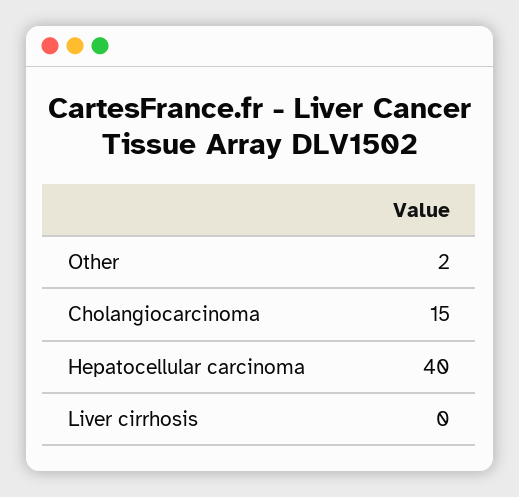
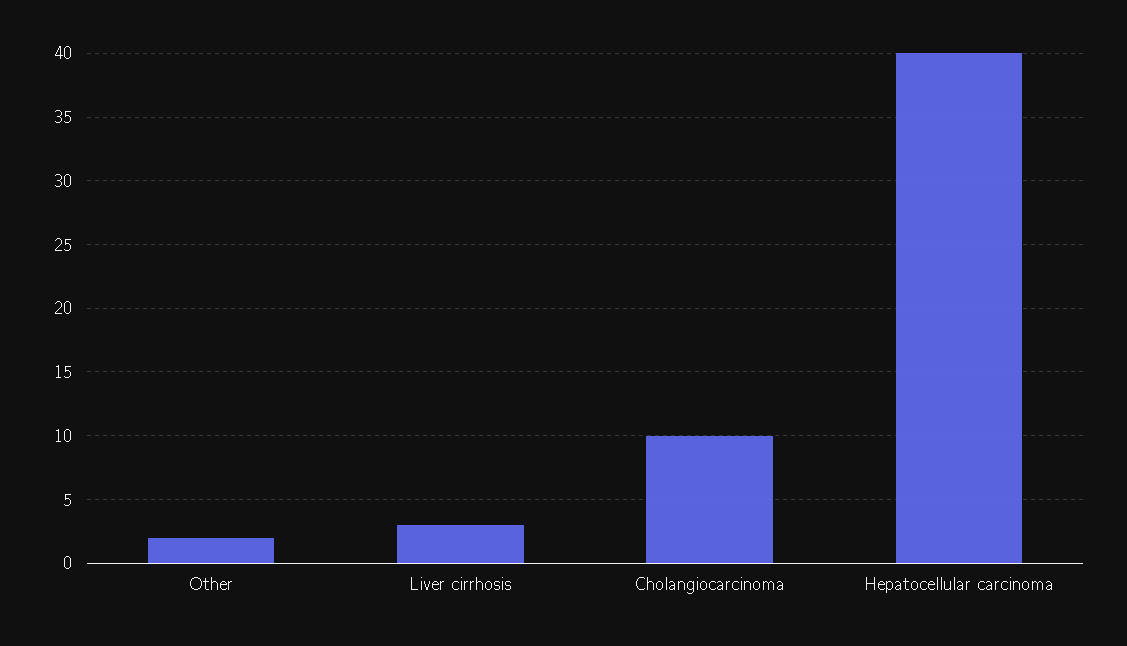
  {
    "Other": 2,
-   "Cholangiocarcinoma": 15,
+   "Cholangiocarcinoma": 10,
    "Hepatocellular carcinoma": 40,
-   "Liver cirrhosis": 0
+   "Liver cirrhosis": 3
  }

